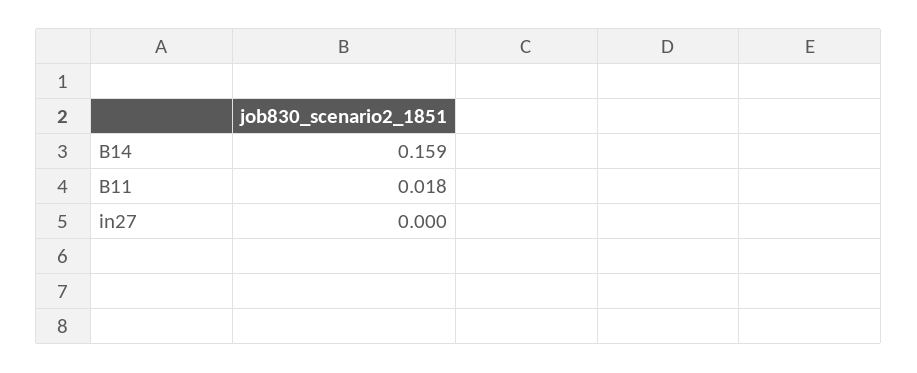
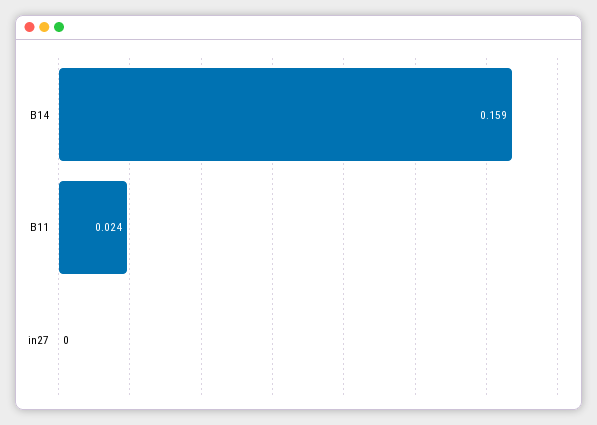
  {
    "B14": 0.159,
-   "B11": 0.018,
+   "B11": 0.024,
    "in27": 0
  }

